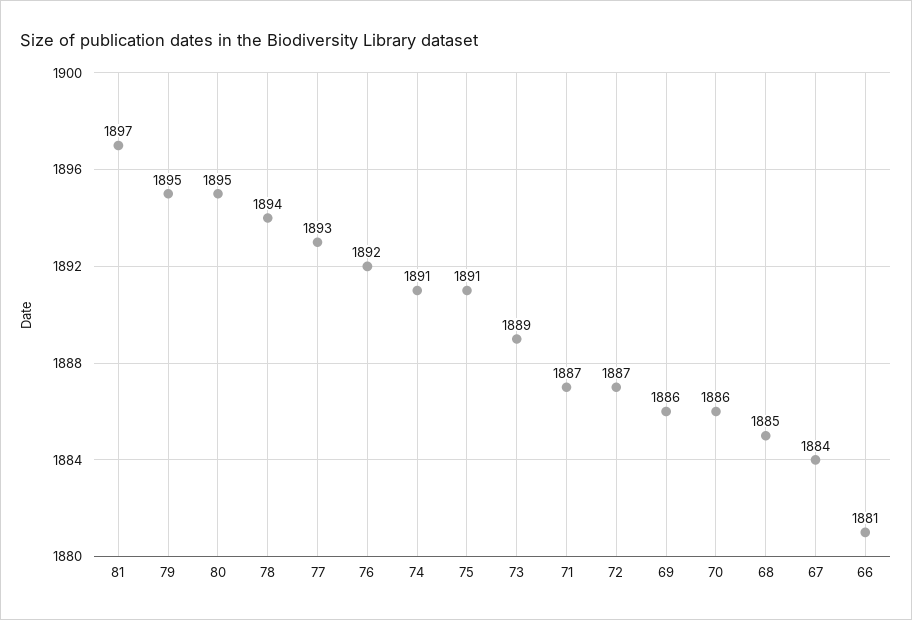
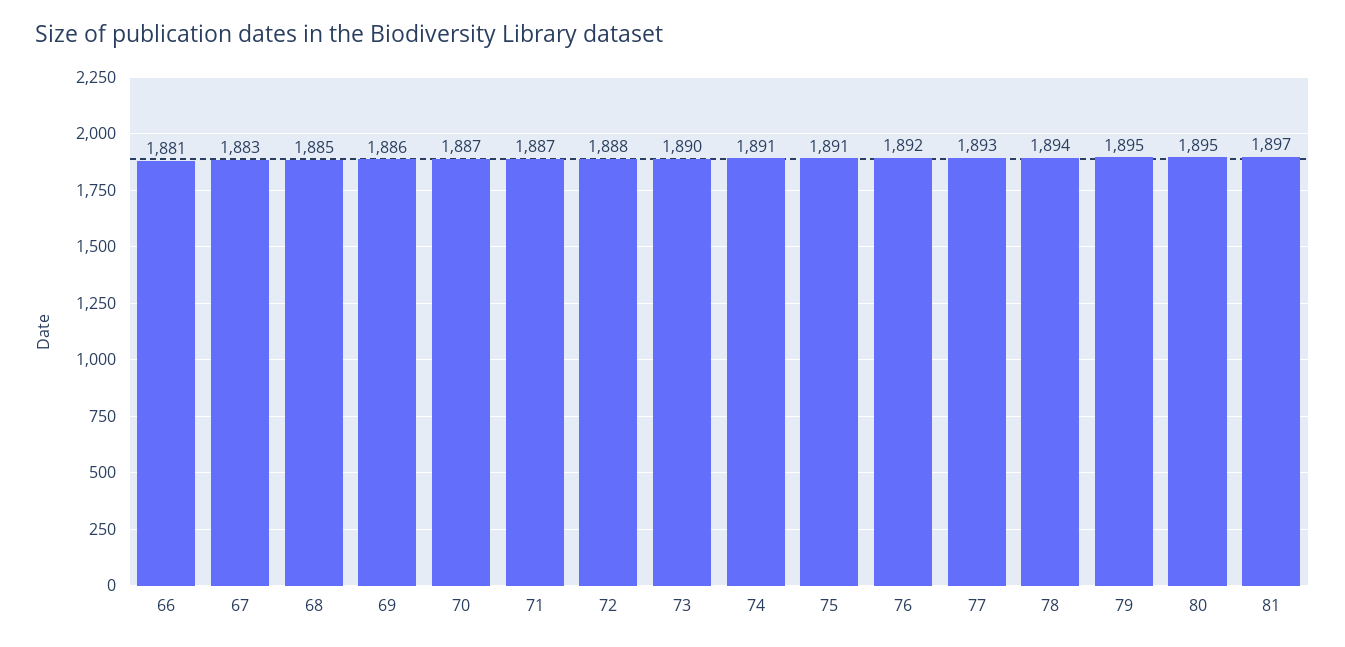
  {
    "81": 1897,
    "79": 1895,
    "80": 1895,
    "78": 1894,
    "77": 1893,
    "76": 1892,
    "74": 1891,
    "75": 1891,
-   "73": 1889,
+   "73": 1890,
    "71": 1887,
-   "72": 1887,
+   "72": 1888,
    "69": 1886,
-   "70": 1886,
+   "70": 1887,
    "68": 1885,
-   "67": 1884,
+   "67": 1883,
    "66": 1881
  }

